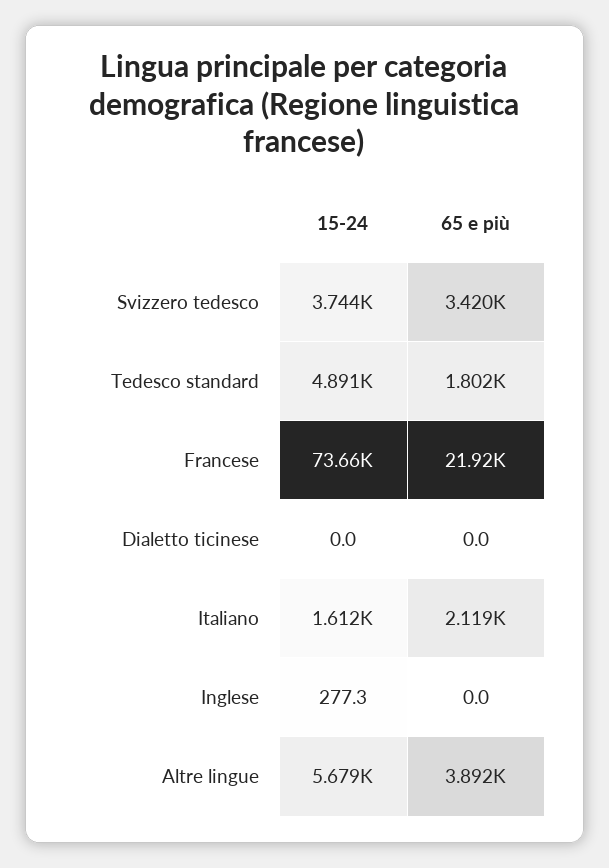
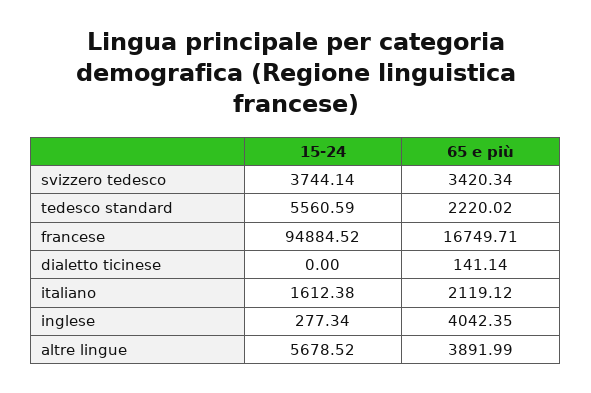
  {
    "15-24": {
      "Svizzero tedesco": 3744.14,
-     "Tedesco standard": 4891,
+     "Tedesco standard": 5560.59,
-     "Francese": 73660,
+     "Francese": 94884.52,
      "Dialetto ticinese": 0,
      "Italiano": 1612.38,
      "Inglese": 277.34,
      "Altre lingue": 5678.52
    },
    "65 e più": {
      "Svizzero tedesco": 3420.34,
-     "Tedesco standard": 1802,
+     "Tedesco standard": 2220.02,
-     "Francese": 21920,
+     "Francese": 16749.71,
-     "Dialetto ticinese": 0,
+     "Dialetto ticinese": 141.14,
      "Italiano": 2119.12,
-     "Inglese": 0,
+     "Inglese": 4042.35,
      "Altre lingue": 3891.99
    }
  }

